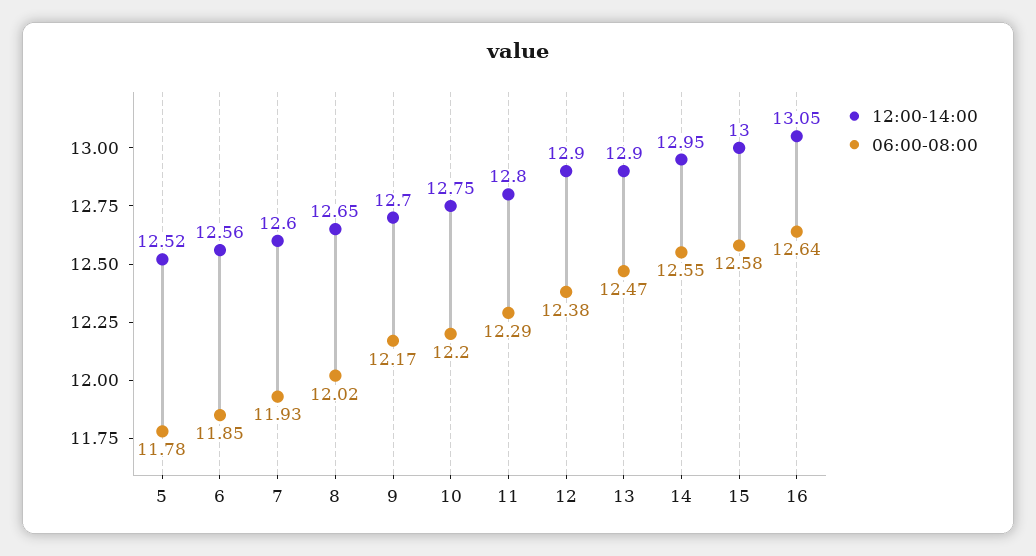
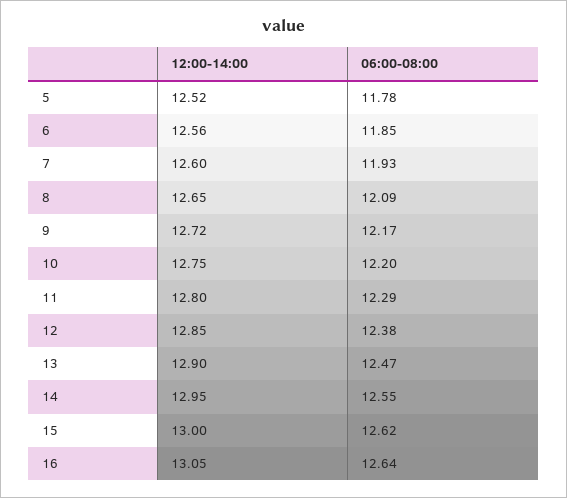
  {
    "12:00-14:00": {
      "5": 12.52,
      "6": 12.56,
      "7": 12.6,
      "8": 12.65,
-     "9": 12.7,
+     "9": 12.72,
      "10": 12.75,
      "11": 12.8,
-     "12": 12.9,
+     "12": 12.85,
      "13": 12.9,
      "14": 12.95,
      "15": 13,
      "16": 13.05
    },
    "06:00-08:00": {
      "5": 11.78,
      "6": 11.85,
      "7": 11.93,
-     "8": 12.02,
+     "8": 12.09,
      "9": 12.17,
      "10": 12.2,
      "11": 12.29,
      "12": 12.38,
      "13": 12.47,
      "14": 12.55,
-     "15": 12.58,
+     "15": 12.62,
      "16": 12.64
    }
  }

